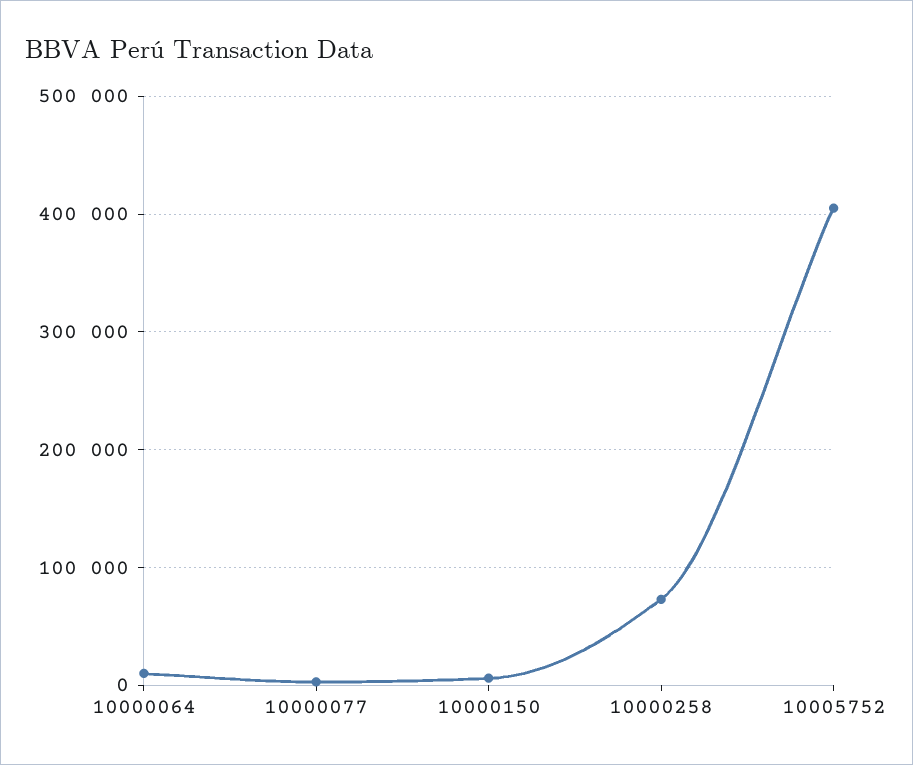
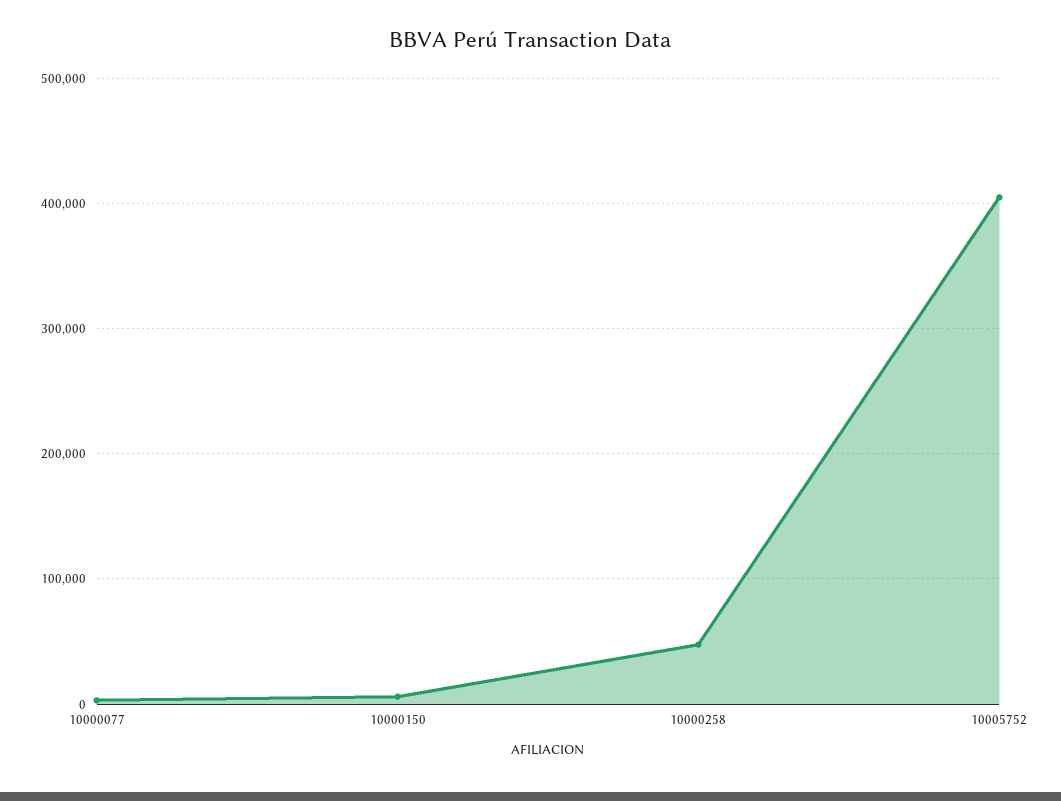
  {
-   "10000064": 10000,
    "10000077": 0,
    "10000150": 10000,
-   "10000258": 70000,
+   "10000258": 50000,
    "10005752": 410000
  }

